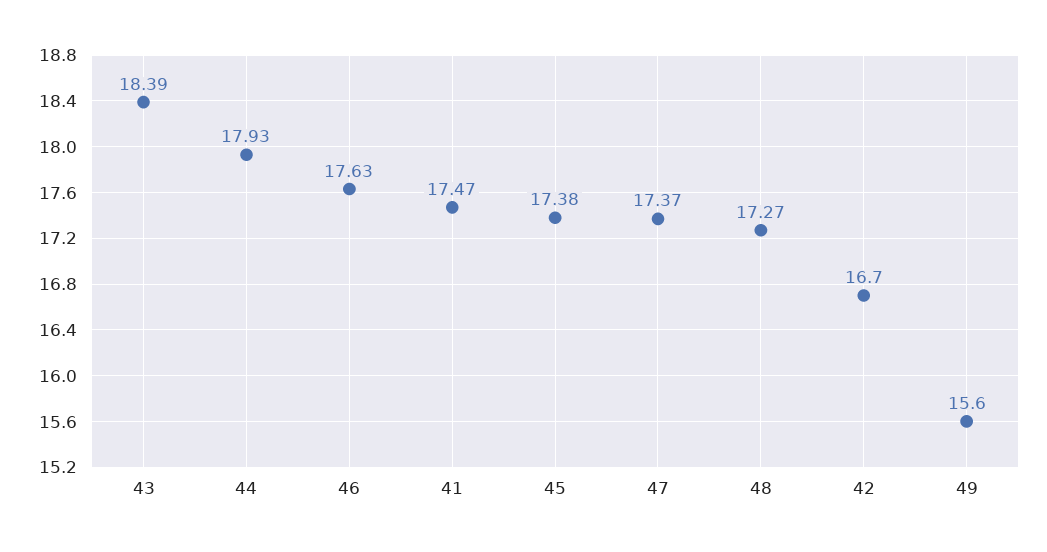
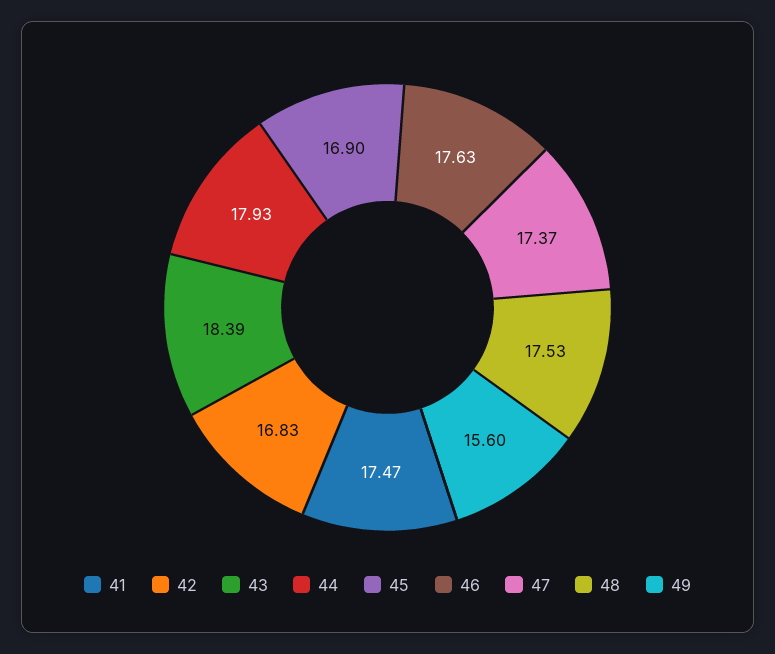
  {
    "43": 18.39,
    "44": 17.93,
    "46": 17.63,
    "41": 17.47,
-   "45": 17.38,
+   "45": 16.9,
    "47": 17.37,
-   "48": 17.27,
+   "48": 17.53,
-   "42": 16.7,
+   "42": 16.83,
    "49": 15.6
  }

